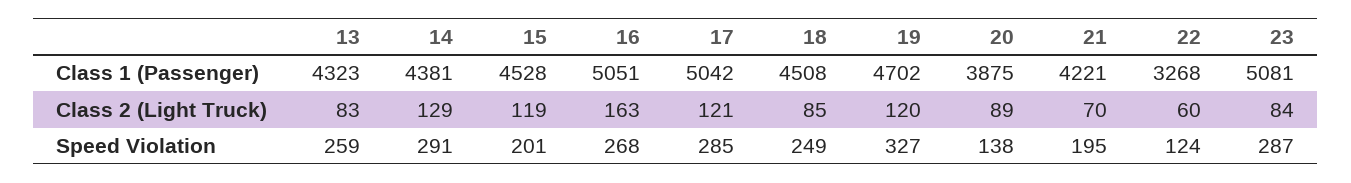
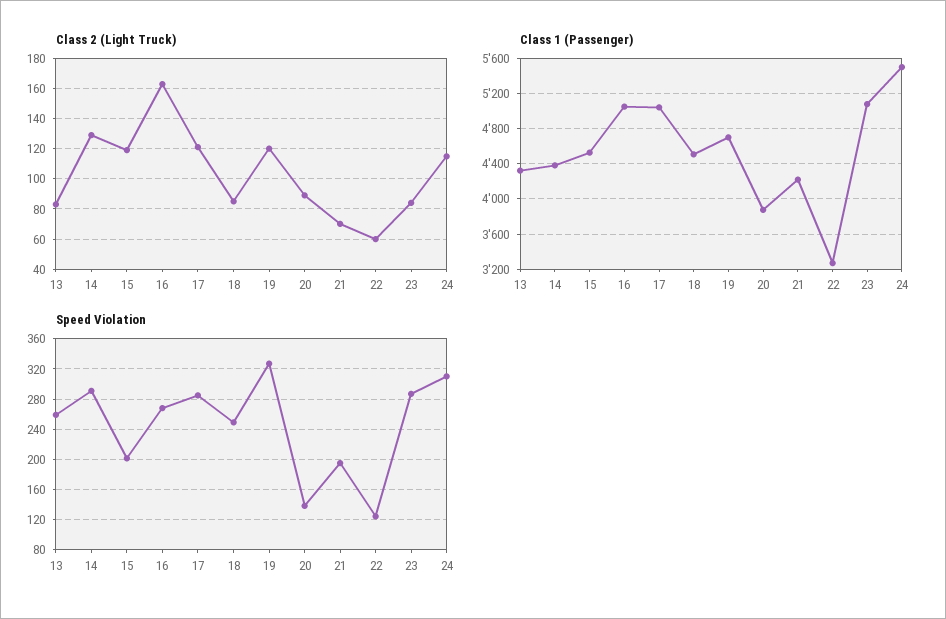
  {
    "Class 1 (Passenger)": {
      "13": 4323,
      "14": 4381,
      "15": 4528,
      "16": 5051,
      "17": 5042,
      "18": 4508,
      "19": 4702,
      "20": 3875,
      "21": 4221,
      "22": 3268,
-     "23": 5081
+     "23": 5081,
+     "24": 5500
    },
    "Class 2 (Light Truck)": {
      "13": 83,
      "14": 129,
      "15": 119,
      "16": 163,
      "17": 121,
      "18": 85,
      "19": 120,
      "20": 89,
      "21": 70,
      "22": 60,
-     "23": 84
+     "23": 84,
+     "24": 115
    },
    "Speed Violation": {
      "13": 259,
      "14": 291,
      "15": 201,
      "16": 268,
      "17": 285,
      "18": 249,
      "19": 327,
      "20": 138,
      "21": 195,
      "22": 124,
-     "23": 287
+     "23": 287,
+     "24": 310
    }
  }

